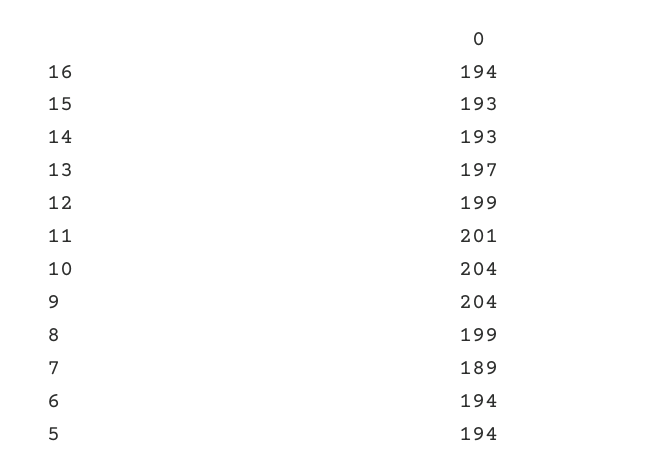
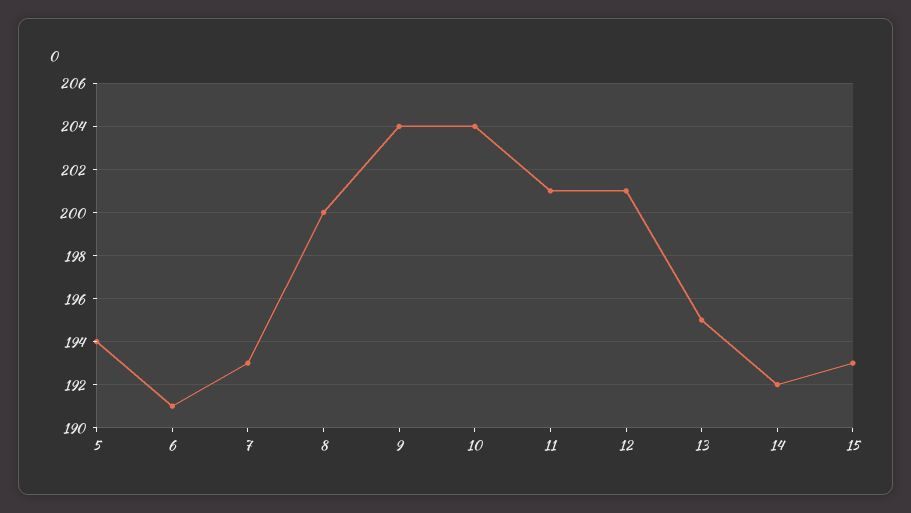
  {
-   "16": 194,
    "15": 193,
-   "14": 193,
+   "14": 192,
-   "13": 197,
+   "13": 195,
-   "12": 199,
+   "12": 201,
    "11": 201,
    "10": 204,
    "9": 204,
-   "8": 199,
+   "8": 200,
-   "7": 189,
+   "7": 193,
-   "6": 194,
+   "6": 191,
    "5": 194
  }

